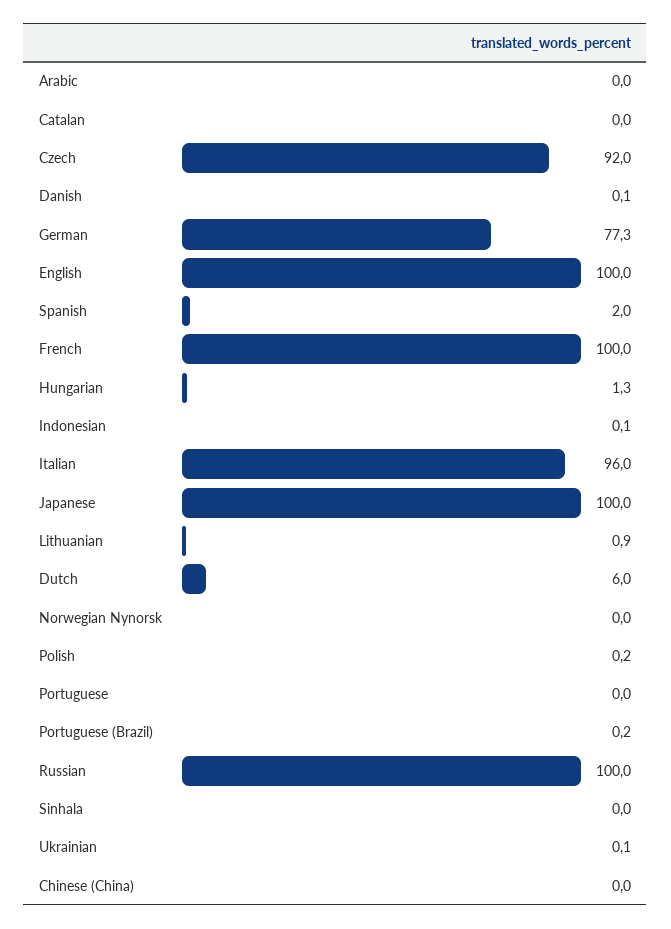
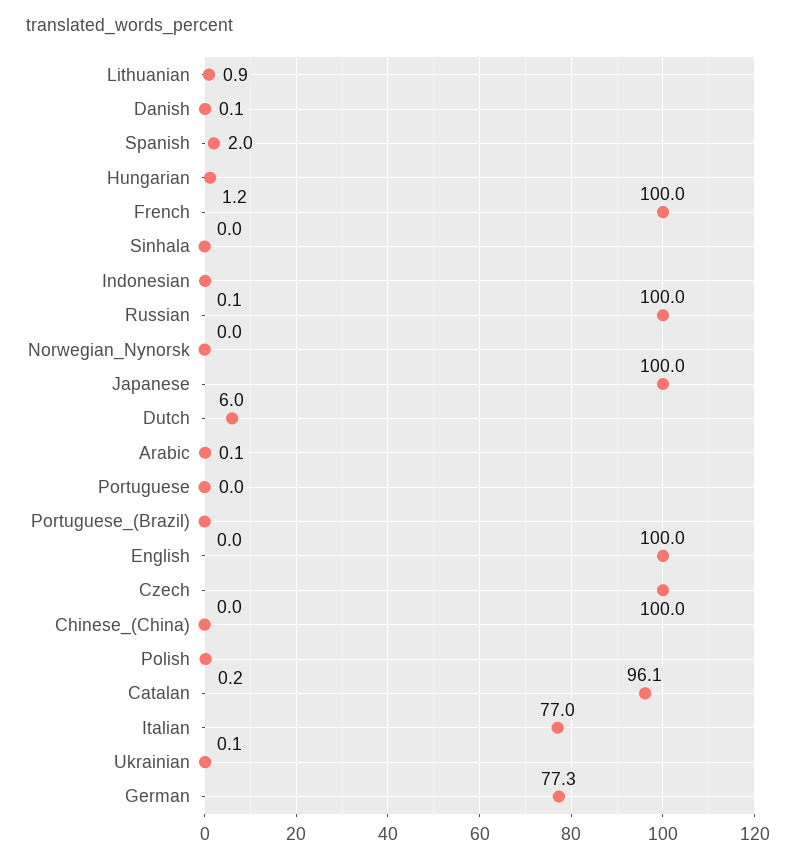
  {
-   "Arabic": 0,
+   "Arabic": 0.1,
-   "Catalan": 0,
+   "Catalan": 96.1,
-   "Czech": 92,
+   "Czech": 100,
    "Danish": 0.1,
    "German": 77.3,
    "English": 100,
    "Spanish": 2,
    "French": 100,
-   "Hungarian": 1.3,
+   "Hungarian": 1.2,
    "Indonesian": 0.1,
-   "Italian": 96,
+   "Italian": 77,
    "Japanese": 100,
    "Lithuanian": 0.9,
    "Dutch": 6,
    "Norwegian Nynorsk": 0,
    "Polish": 0.2,
    "Portuguese": 0,
-   "Portuguese (Brazil)": 0.2,
+   "Portuguese (Brazil)": 0,
    "Russian": 100,
    "Sinhala": 0,
    "Ukrainian": 0.1,
    "Chinese (China)": 0
  }

